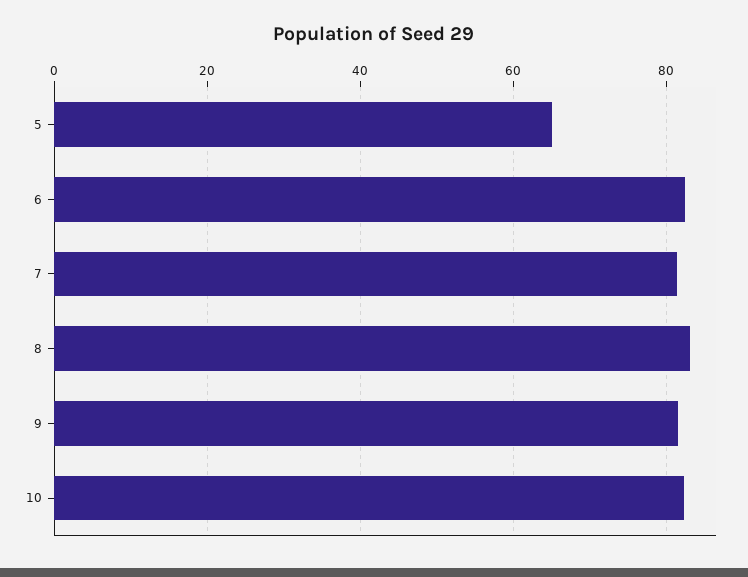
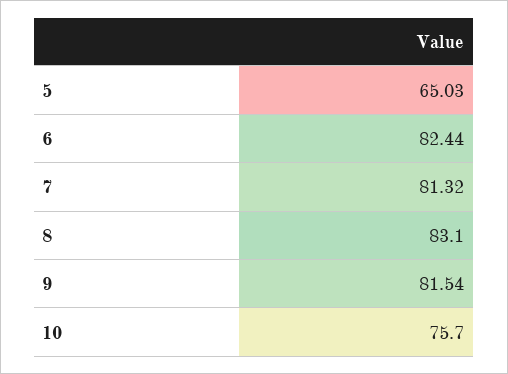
  {
    "5": 65.03,
    "6": 82.44,
    "7": 81.32,
    "8": 83.1,
    "9": 81.54,
-   "10": 82
+   "10": 75.7
  }

